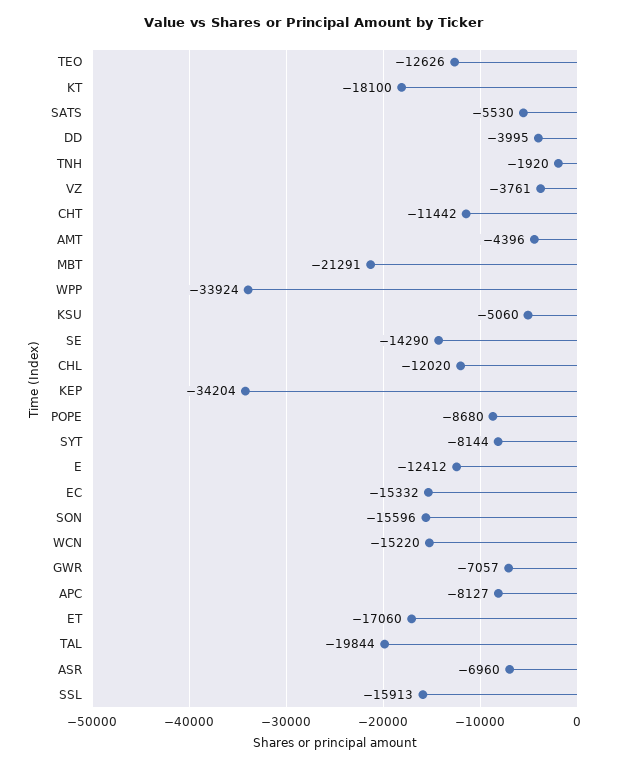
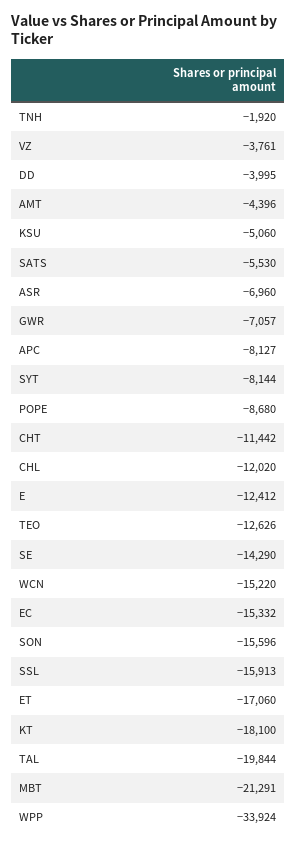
  {
    "TEO": -12626,
    "KT": -18100,
    "SATS": -5530,
    "DD": -3995,
    "TNH": -1920,
    "VZ": -3761,
    "CHT": -11442,
    "AMT": -4396,
    "MBT": -21291,
    "WPP": -33924,
    "KSU": -5060,
    "SE": -14290,
    "CHL": -12020,
-   "KEP": -34204,
    "POPE": -8680,
    "SYT": -8144,
    "E": -12412,
    "EC": -15332,
    "SON": -15596,
    "WCN": -15220,
    "GWR": -7057,
    "APC": -8127,
    "ET": -17060,
    "TAL": -19844,
    "ASR": -6960,
    "SSL": -15913
  }

